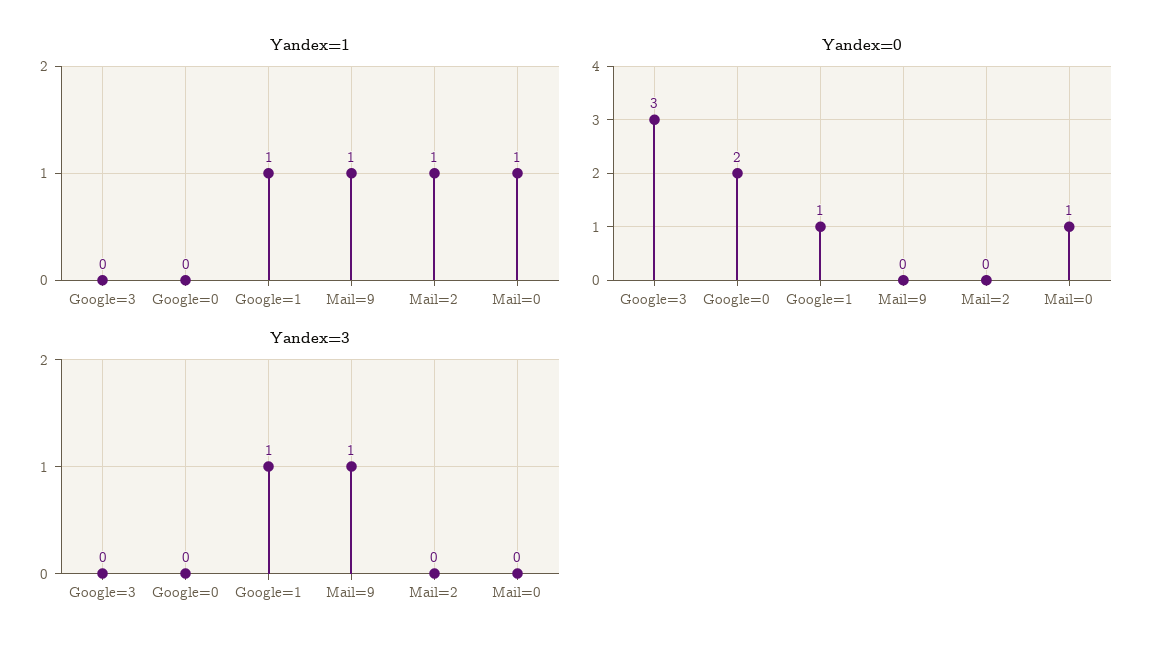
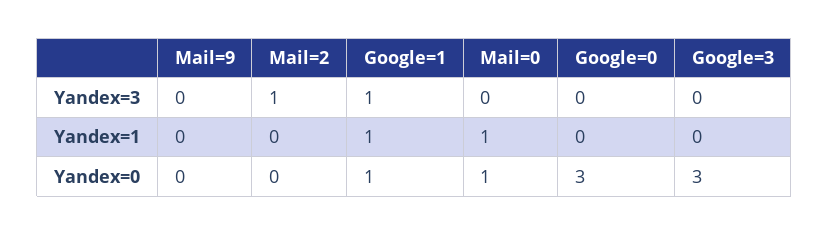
  {
    "Yandex=1": {
      "Google=3": 0,
      "Google=0": 0,
      "Google=1": 1,
-     "Mail=9": 1,
+     "Mail=9": 0,
-     "Mail=2": 1,
+     "Mail=2": 0,
      "Mail=0": 1
    },
    "Yandex=0": {
      "Google=3": 3,
-     "Google=0": 2,
+     "Google=0": 3,
      "Google=1": 1,
      "Mail=9": 0,
      "Mail=2": 0,
      "Mail=0": 1
    },
    "Yandex=3": {
      "Google=3": 0,
      "Google=0": 0,
      "Google=1": 1,
-     "Mail=9": 1,
+     "Mail=9": 0,
-     "Mail=2": 0,
+     "Mail=2": 1,
      "Mail=0": 0
    }
  }

